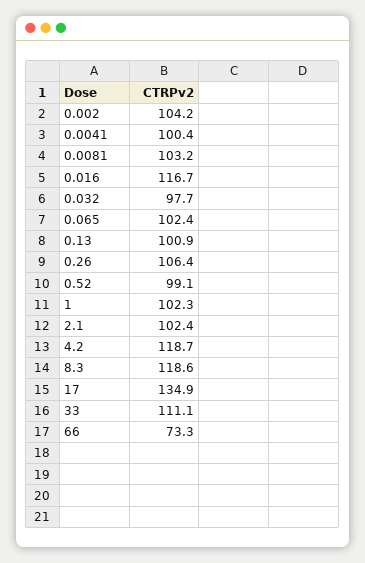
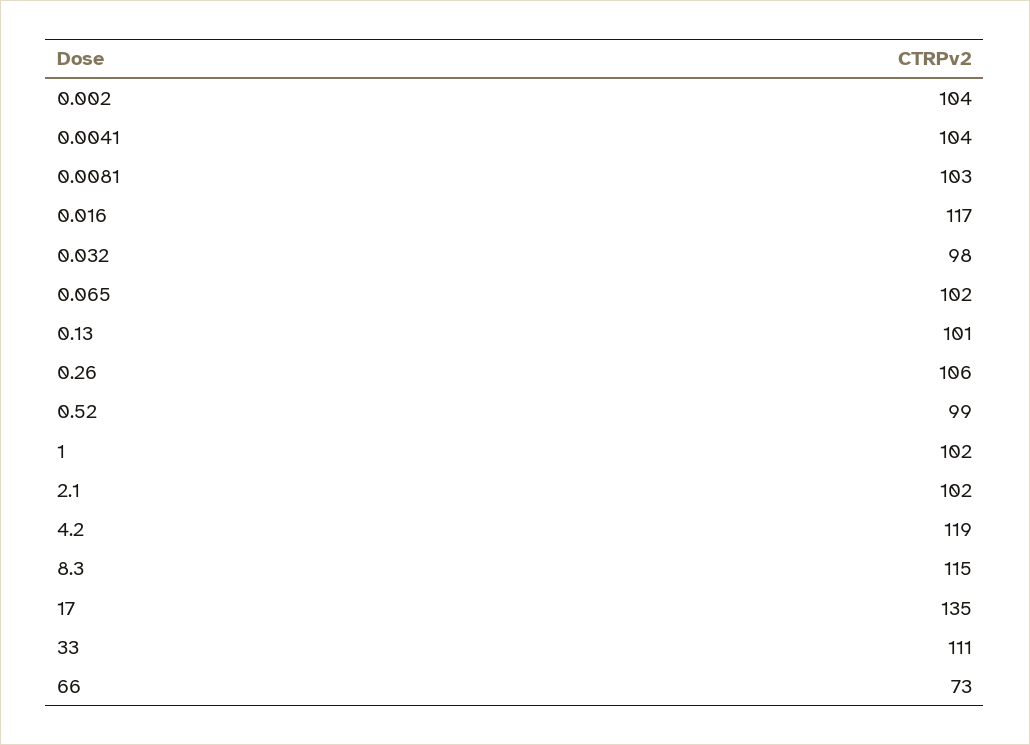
  {
    "0.002": 104.2,
-   "0.0041": 100.4,
+   "0.0041": 104,
    "0.0081": 103.2,
    "0.016": 116.7,
    "0.032": 97.7,
    "0.065": 102.4,
    "0.13": 100.9,
    "0.26": 106.4,
    "0.52": 99.1,
    "1": 102.3,
    "2.1": 102.4,
    "4.2": 118.7,
-   "8.3": 118.6,
+   "8.3": 115,
    "17": 134.9,
    "33": 111.1,
    "66": 73.3
  }

